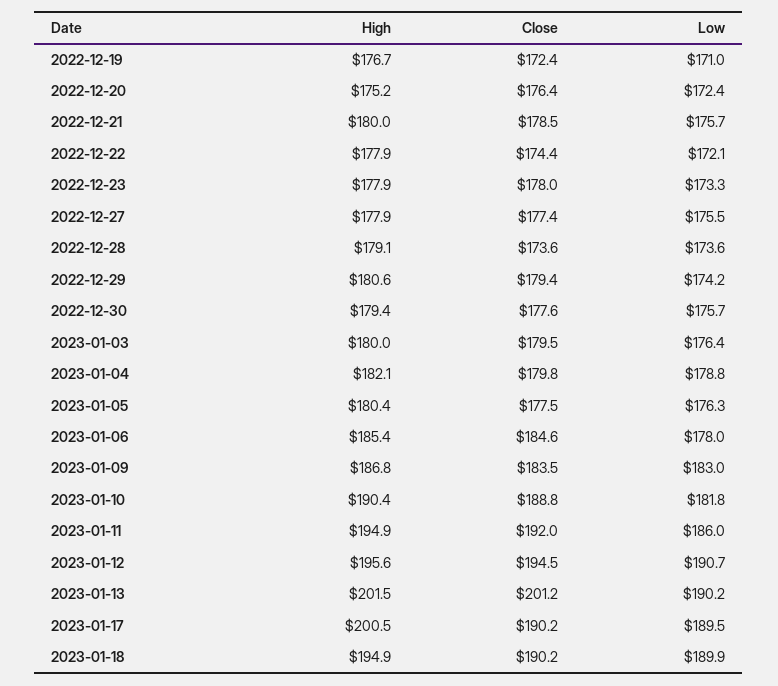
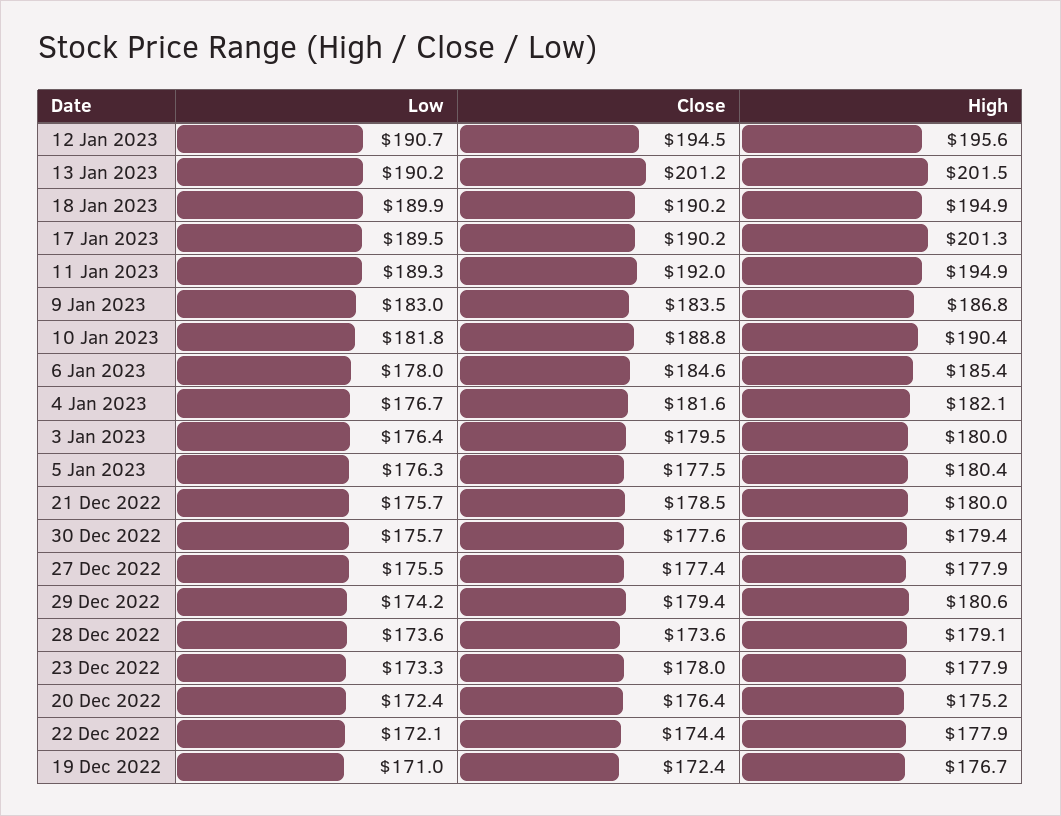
  {
    "High": {
      "2022-12-19": 176.7,
      "2022-12-20": 175.2,
      "2022-12-21": 180,
      "2022-12-22": 177.9,
      "2022-12-23": 177.9,
      "2022-12-27": 177.9,
      "2022-12-28": 179.1,
      "2022-12-29": 180.6,
      "2022-12-30": 179.4,
      "2023-01-03": 180,
      "2023-01-04": 182.1,
      "2023-01-05": 180.4,
      "2023-01-06": 185.4,
      "2023-01-09": 186.8,
      "2023-01-10": 190.4,
      "2023-01-11": 194.9,
      "2023-01-12": 195.6,
      "2023-01-13": 201.5,
-     "2023-01-17": 200.5,
+     "2023-01-17": 201.3,
      "2023-01-18": 194.9
    },
    "Close": {
      "2022-12-19": 172.4,
      "2022-12-20": 176.4,
      "2022-12-21": 178.5,
      "2022-12-22": 174.4,
      "2022-12-23": 178,
      "2022-12-27": 177.4,
      "2022-12-28": 173.6,
      "2022-12-29": 179.4,
      "2022-12-30": 177.6,
      "2023-01-03": 179.5,
-     "2023-01-04": 179.8,
+     "2023-01-04": 181.6,
      "2023-01-05": 177.5,
      "2023-01-06": 184.6,
      "2023-01-09": 183.5,
      "2023-01-10": 188.8,
      "2023-01-11": 192,
      "2023-01-12": 194.5,
      "2023-01-13": 201.2,
      "2023-01-17": 190.2,
      "2023-01-18": 190.2
    },
    "Low": {
      "2022-12-19": 171,
      "2022-12-20": 172.4,
      "2022-12-21": 175.7,
      "2022-12-22": 172.1,
      "2022-12-23": 173.3,
      "2022-12-27": 175.5,
      "2022-12-28": 173.6,
      "2022-12-29": 174.2,
      "2022-12-30": 175.7,
      "2023-01-03": 176.4,
-     "2023-01-04": 178.8,
+     "2023-01-04": 176.7,
      "2023-01-05": 176.3,
      "2023-01-06": 178,
      "2023-01-09": 183,
      "2023-01-10": 181.8,
-     "2023-01-11": 186,
+     "2023-01-11": 189.3,
      "2023-01-12": 190.7,
      "2023-01-13": 190.2,
      "2023-01-17": 189.5,
      "2023-01-18": 189.9
    }
  }

